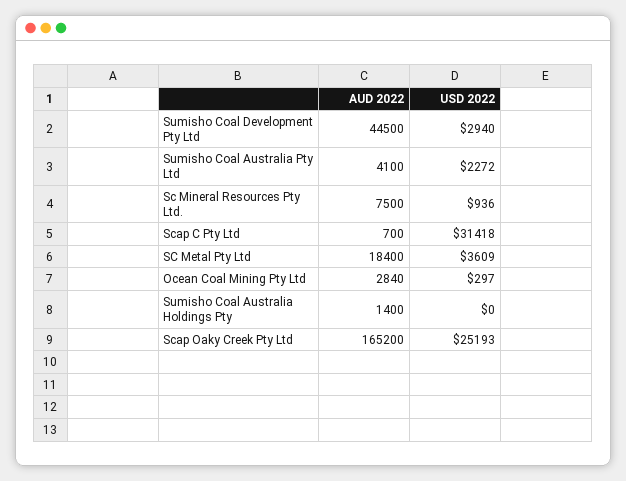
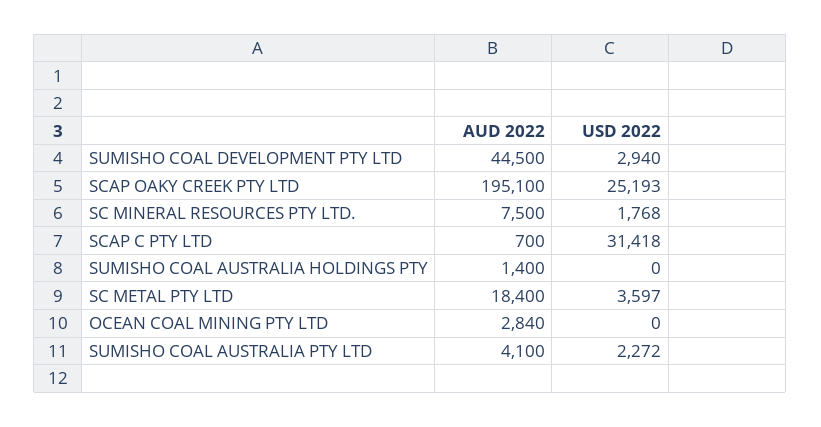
  {
    "AUD 2022": {
      "Sumisho Coal Development Pty Ltd": 44500,
      "Sumisho Coal Australia Pty Ltd": 4100,
      "Sc Mineral Resources Pty Ltd.": 7500,
      "Scap C Pty Ltd": 700,
      "SC Metal Pty Ltd": 18400,
      "Ocean Coal Mining Pty Ltd": 2840,
      "Sumisho Coal Australia Holdings Pty": 1400,
-     "Scap Oaky Creek Pty Ltd": 165200
+     "Scap Oaky Creek Pty Ltd": 195100
    },
    "USD 2022": {
      "Sumisho Coal Development Pty Ltd": 2940,
      "Sumisho Coal Australia Pty Ltd": 2272,
-     "Sc Mineral Resources Pty Ltd.": 936,
+     "Sc Mineral Resources Pty Ltd.": 1768,
      "Scap C Pty Ltd": 31418,
-     "SC Metal Pty Ltd": 3609,
+     "SC Metal Pty Ltd": 3597,
-     "Ocean Coal Mining Pty Ltd": 297,
+     "Ocean Coal Mining Pty Ltd": 0,
      "Sumisho Coal Australia Holdings Pty": 0,
      "Scap Oaky Creek Pty Ltd": 25193
    }
  }

